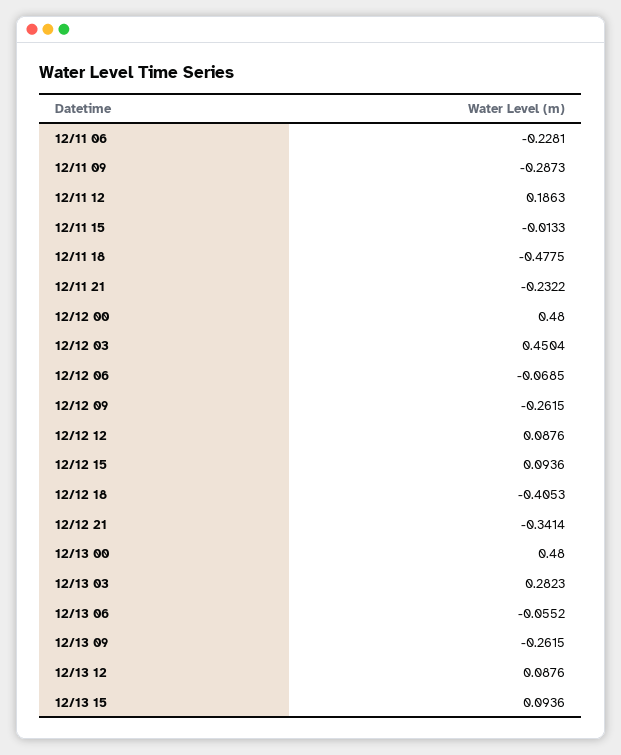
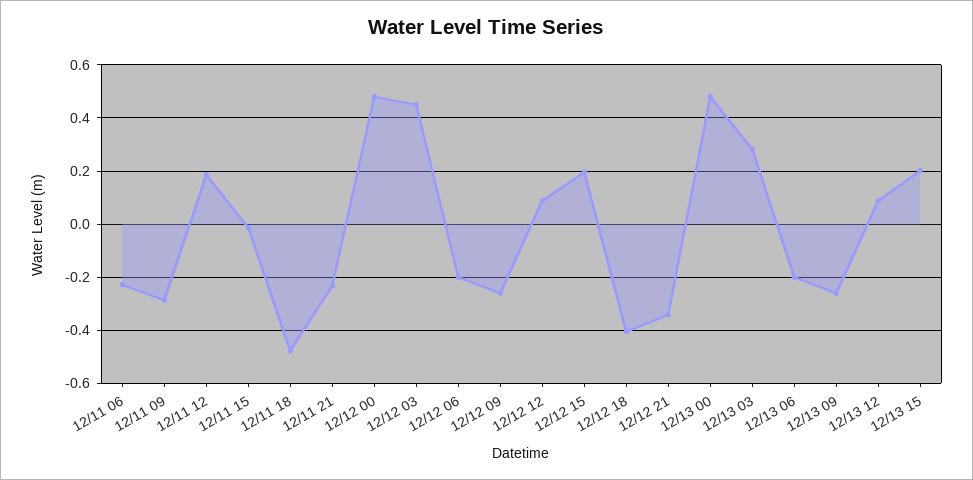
  {
    "12/11 06": -0.2281,
    "12/11 09": -0.2873,
    "12/11 12": 0.1863,
    "12/11 15": -0.0133,
    "12/11 18": -0.4775,
    "12/11 21": -0.2322,
    "12/12 00": 0.48,
    "12/12 03": 0.4504,
-   "12/12 06": -0.0685,
+   "12/12 06": -0.2,
    "12/12 09": -0.2615,
    "12/12 12": 0.0876,
-   "12/12 15": 0.0936,
+   "12/12 15": 0.2,
    "12/12 18": -0.4053,
    "12/12 21": -0.3414,
    "12/13 00": 0.48,
    "12/13 03": 0.2823,
-   "12/13 06": -0.0552,
+   "12/13 06": -0.2,
    "12/13 09": -0.2615,
    "12/13 12": 0.0876,
-   "12/13 15": 0.0936
+   "12/13 15": 0.2
  }

